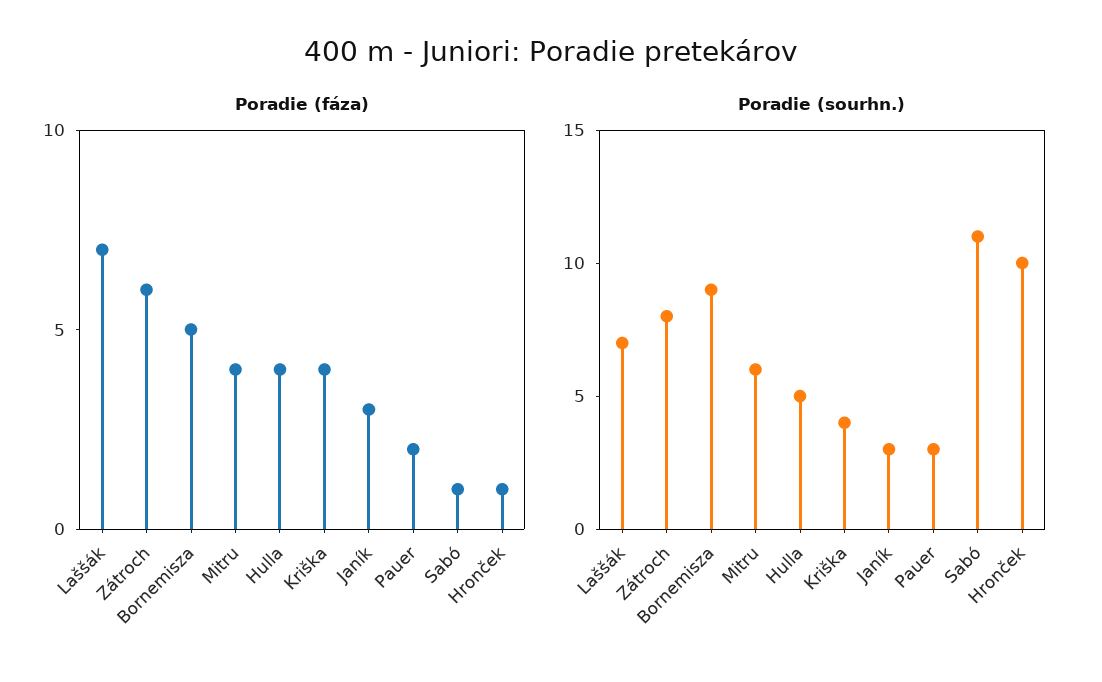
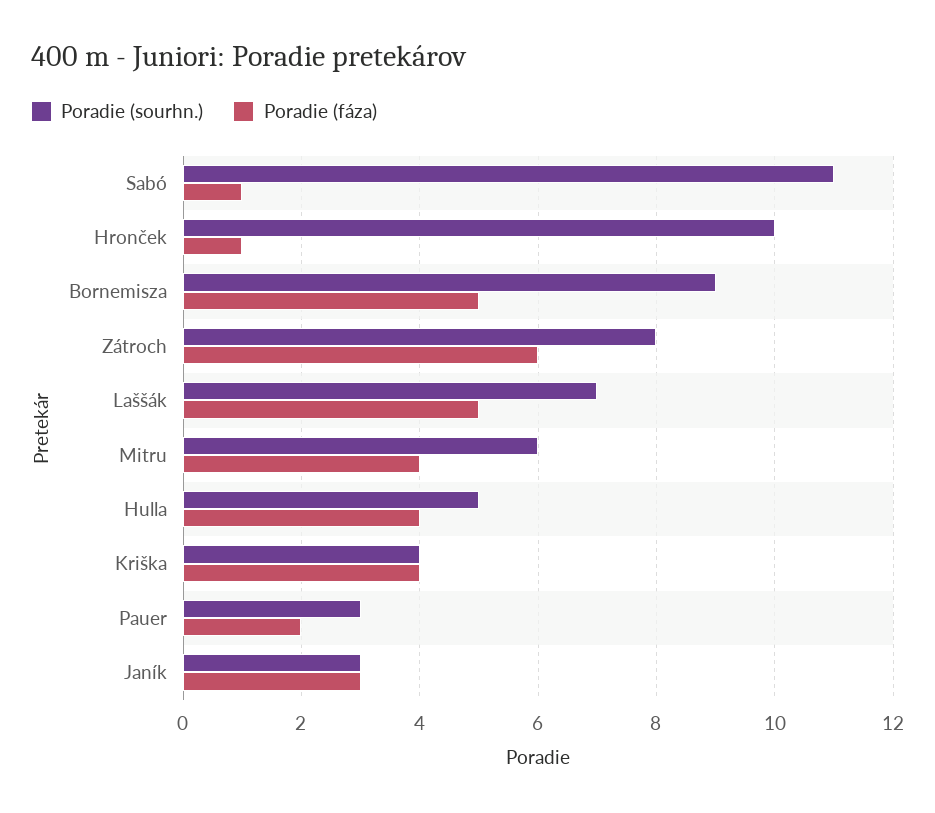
  {
    "Poradie (fáza)": {
-     "Laššák": 7,
+     "Laššák": 5,
      "Zátroch": 6,
      "Bornemisza": 5,
      "Mitru": 4,
      "Hulla": 4,
      "Kriška": 4,
      "Janík": 3,
      "Pauer": 2,
      "Sabó": 1,
      "Hronček": 1
    },
    "Poradie (sourhn.)": {
      "Laššák": 7,
      "Zátroch": 8,
      "Bornemisza": 9,
      "Mitru": 6,
      "Hulla": 5,
      "Kriška": 4,
      "Janík": 3,
      "Pauer": 3,
      "Sabó": 11,
      "Hronček": 10
    }
  }

